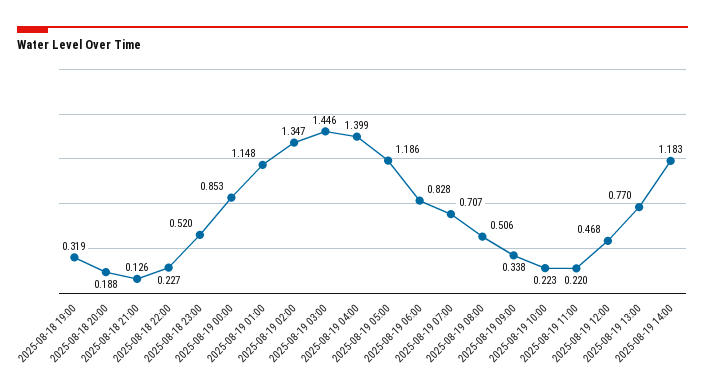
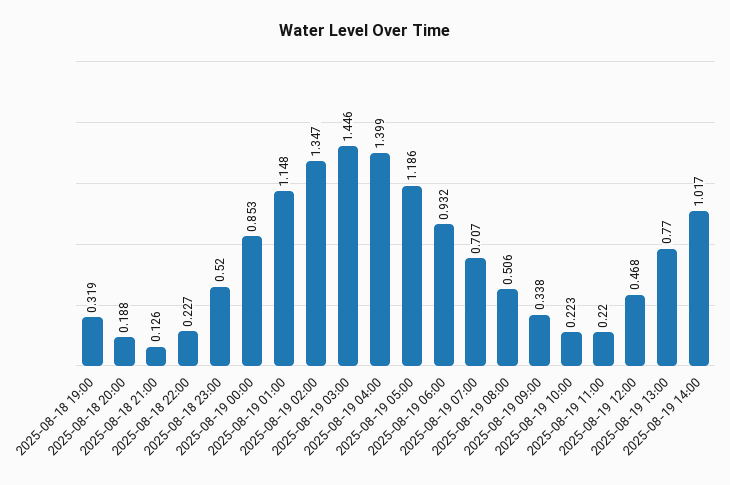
  {
    "2025-08-18 19:00": 0.319,
    "2025-08-18 20:00": 0.188,
    "2025-08-18 21:00": 0.126,
    "2025-08-18 22:00": 0.227,
    "2025-08-18 23:00": 0.52,
    "2025-08-19 00:00": 0.853,
    "2025-08-19 01:00": 1.148,
    "2025-08-19 02:00": 1.347,
    "2025-08-19 03:00": 1.446,
    "2025-08-19 04:00": 1.399,
    "2025-08-19 05:00": 1.186,
-   "2025-08-19 06:00": 0.828,
+   "2025-08-19 06:00": 0.932,
    "2025-08-19 07:00": 0.707,
    "2025-08-19 08:00": 0.506,
    "2025-08-19 09:00": 0.338,
    "2025-08-19 10:00": 0.223,
    "2025-08-19 11:00": 0.22,
    "2025-08-19 12:00": 0.468,
    "2025-08-19 13:00": 0.77,
-   "2025-08-19 14:00": 1.183
+   "2025-08-19 14:00": 1.017
  }

